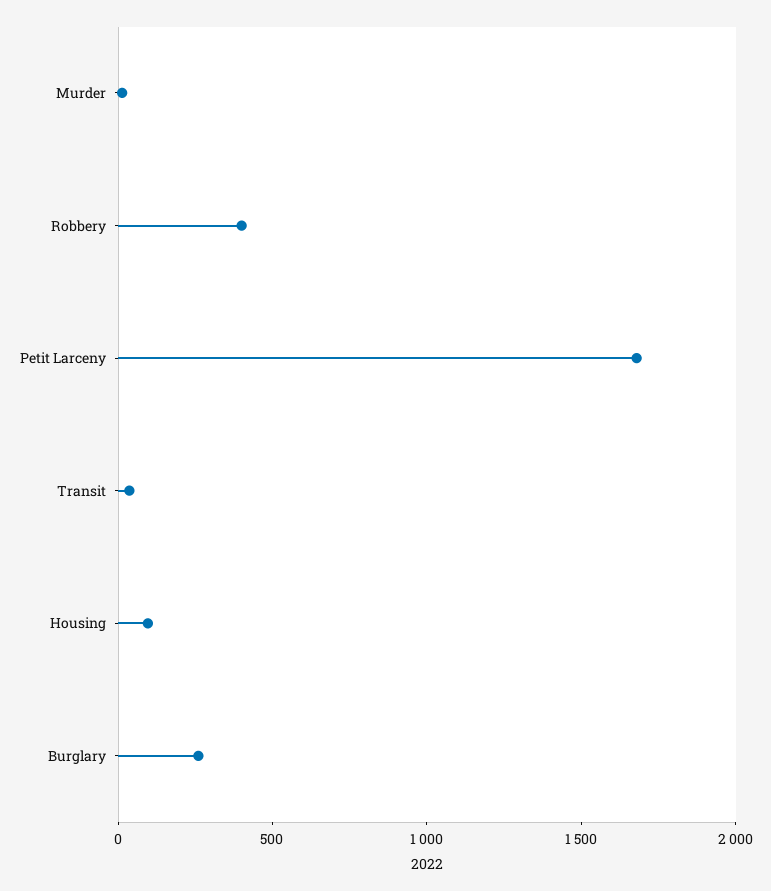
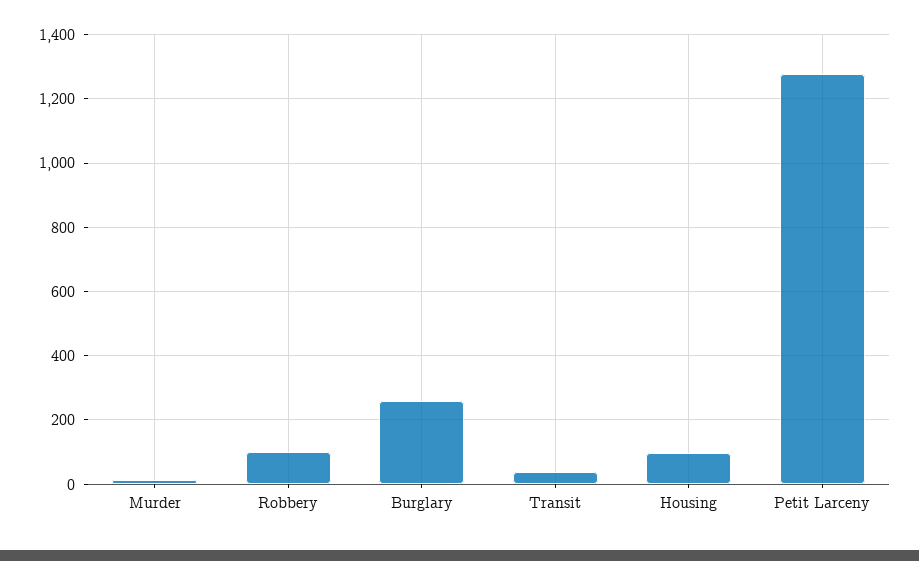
  {
    "Murder": 20,
-   "Robbery": 400,
+   "Robbery": 100,
-   "Petit Larceny": 1700,
+   "Petit Larceny": 1280,
    "Transit": 40,
    "Housing": 100,
    "Burglary": 260
  }

